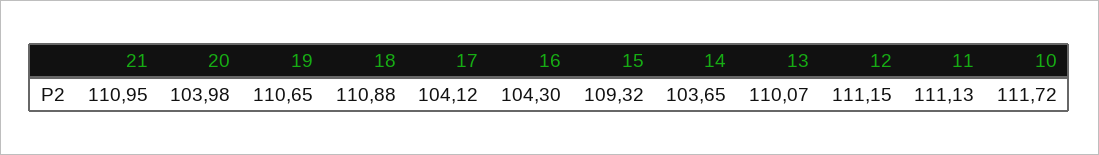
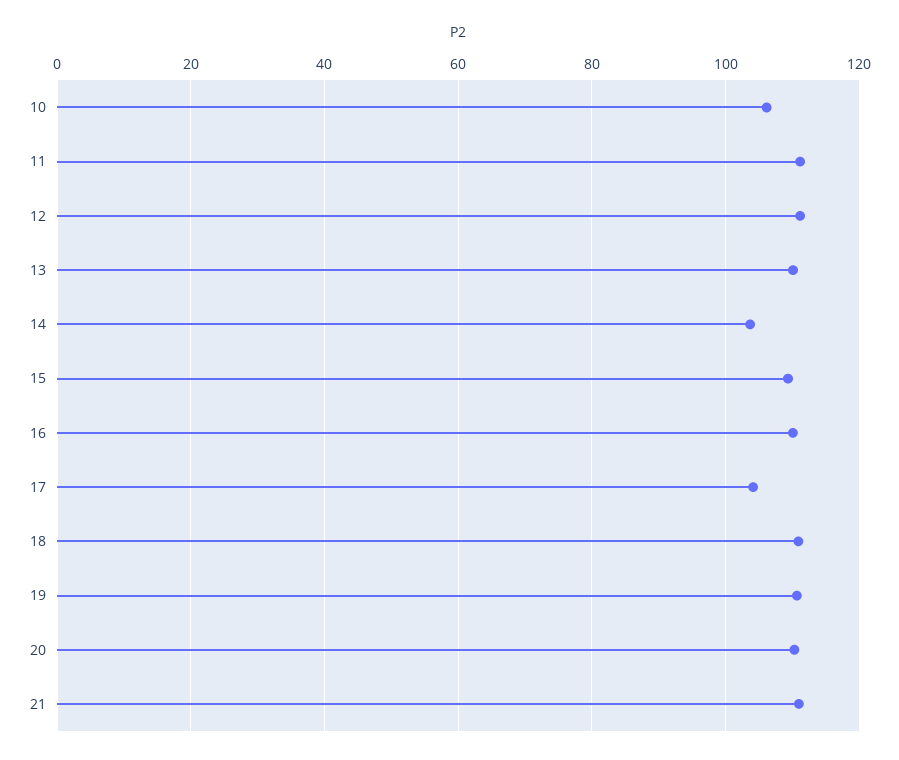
  {
    "21": 110.95,
-   "20": 103.98,
+   "20": 110,
    "19": 110.65,
    "18": 110.88,
    "17": 104.12,
-   "16": 104.3,
+   "16": 110,
    "15": 109.32,
    "14": 103.65,
    "13": 110.07,
    "12": 111.15,
    "11": 111.13,
-   "10": 111.72
+   "10": 106
  }

